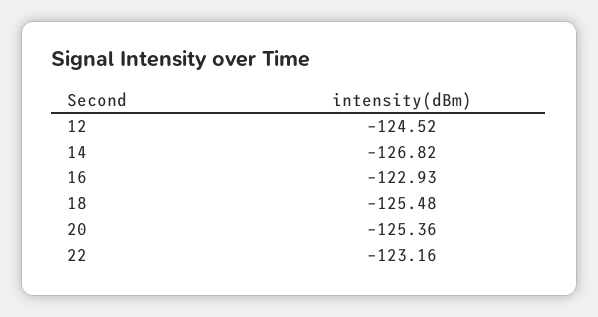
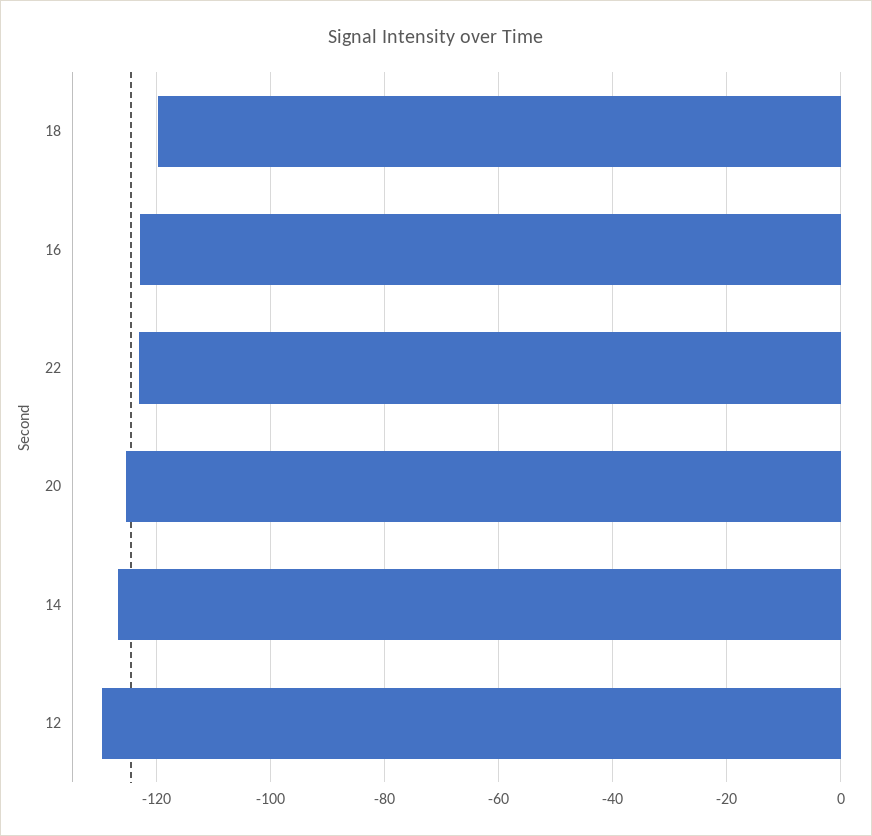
  {
-   "12": -124.52,
+   "12": -130,
    "14": -126.82,
    "16": -122.93,
-   "18": -125.48,
+   "18": -120,
    "20": -125.36,
    "22": -123.16
  }

